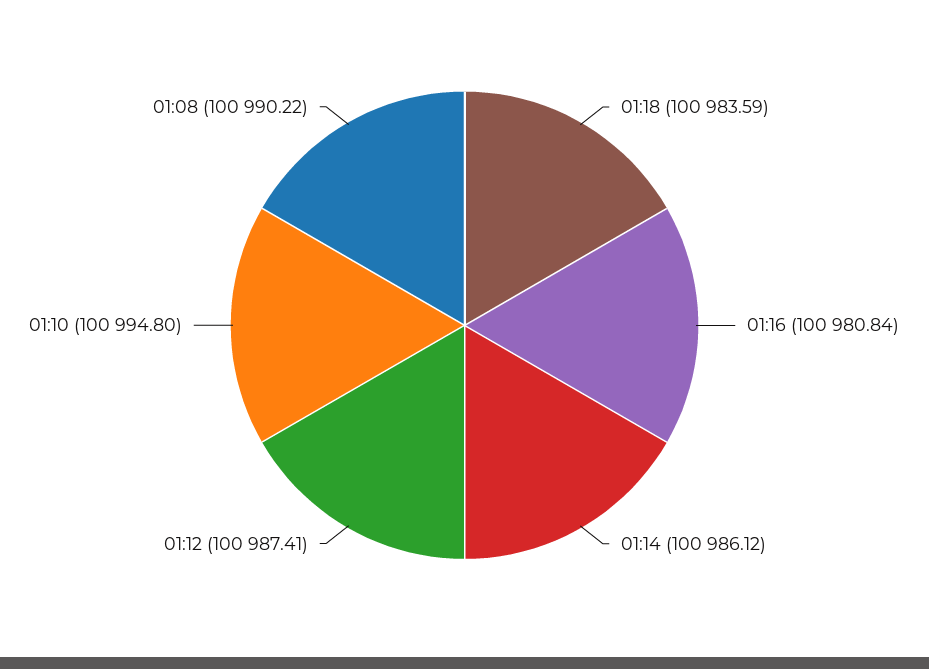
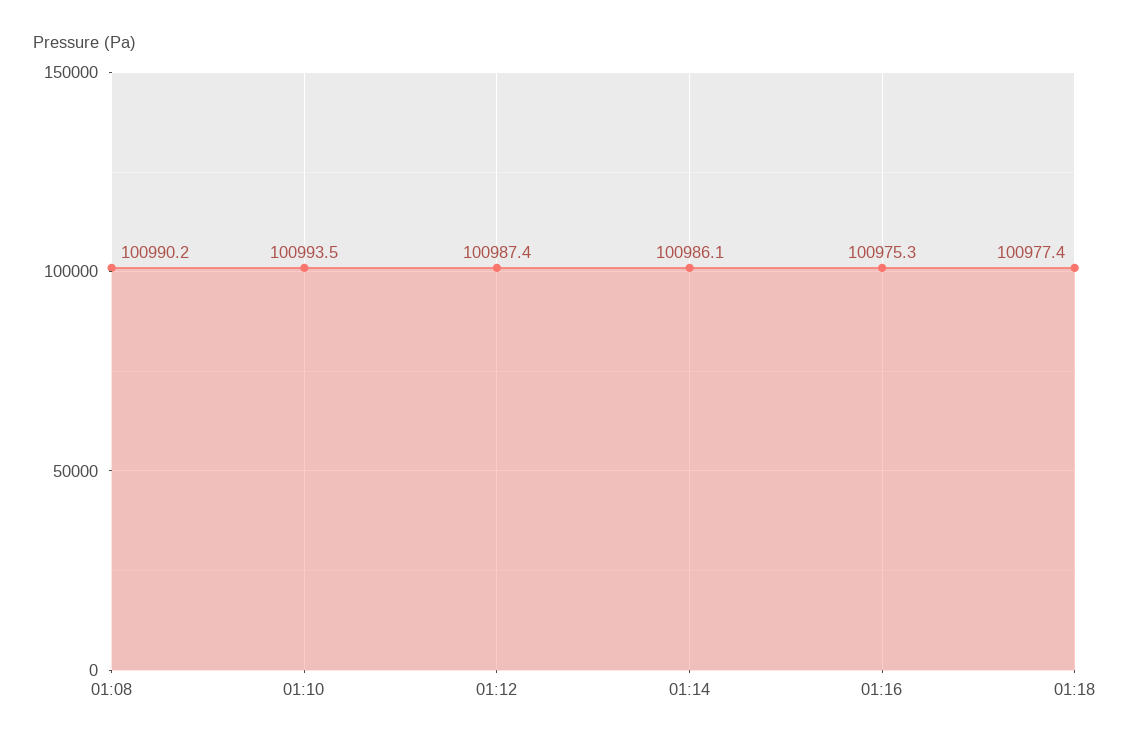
  {
-   "01:18": 100983.59,
+   "01:18": 100977.4,
-   "01:16": 100980.84,
+   "01:16": 100975.3,
    "01:14": 100986.12,
    "01:12": 100987.41,
-   "01:10": 100994.8,
+   "01:10": 100993.5,
    "01:08": 100990.22
  }

